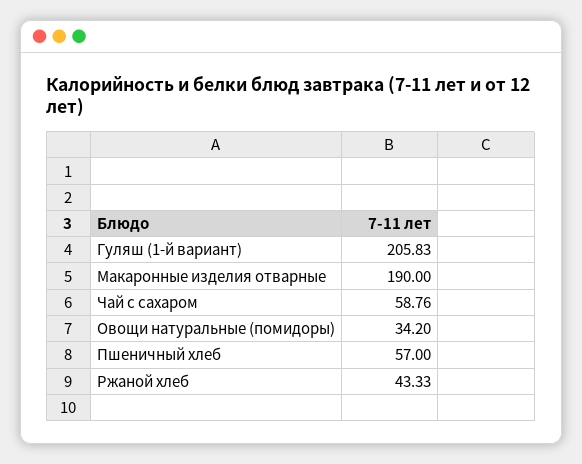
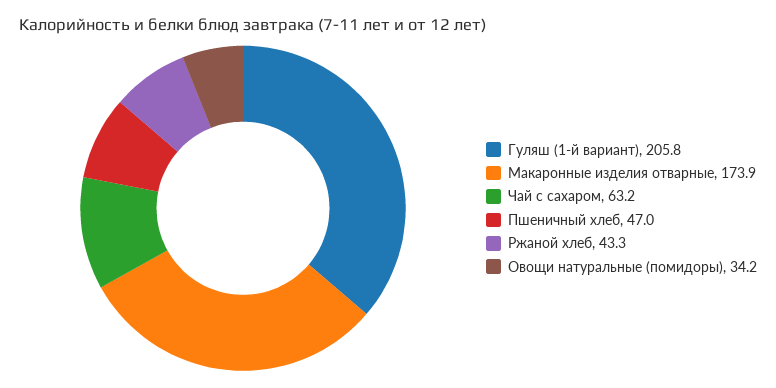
  {
    "Гуляш (1-й вариант)": 205.83,
-   "Макаронные изделия отварные": 190,
+   "Макаронные изделия отварные": 173.9,
-   "Чай с сахаром": 58.76,
+   "Чай с сахаром": 63.2,
    "Овощи натуральные (помидоры)": 34.2,
-   "Пшеничный хлеб": 57,
+   "Пшеничный хлеб": 47,
    "Ржаной хлеб": 43.33
  }

